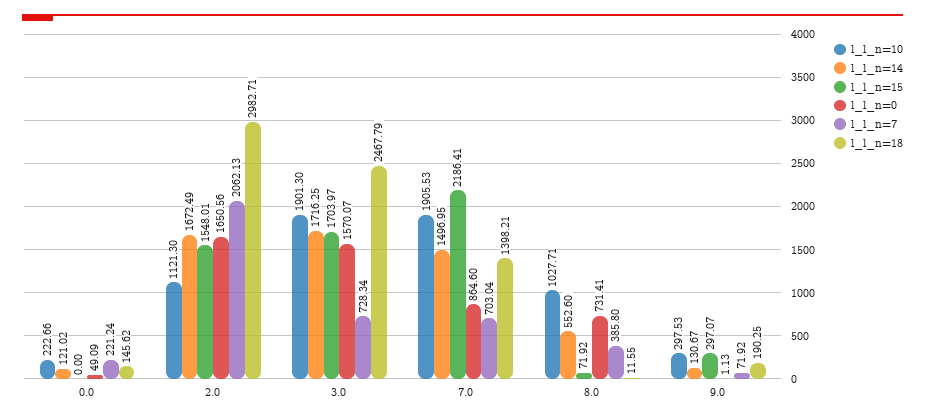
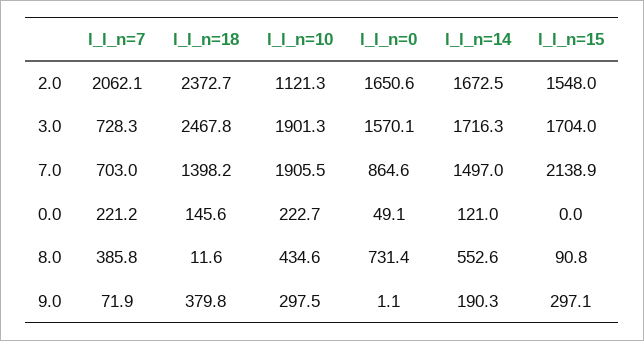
  {
    "l_l_n=10": {
      "0.0": 222.66,
      "2.0": 1121.3,
      "3.0": 1901.3,
      "7.0": 1905.53,
-     "8.0": 1027.71,
+     "8.0": 434.6,
      "9.0": 297.53
    },
    "l_l_n=14": {
      "0.0": 121.02,
      "2.0": 1672.49,
      "3.0": 1716.25,
      "7.0": 1496.95,
      "8.0": 552.6,
-     "9.0": 130.67
+     "9.0": 190.3
    },
    "l_l_n=15": {
      "0.0": 0,
      "2.0": 1548.01,
      "3.0": 1703.97,
-     "7.0": 2186.41,
+     "7.0": 2138.9,
-     "8.0": 71.92,
+     "8.0": 90.8,
      "9.0": 297.07
    },
    "l_l_n=0": {
      "0.0": 49.09,
      "2.0": 1650.56,
      "3.0": 1570.07,
      "7.0": 864.6,
      "8.0": 731.41,
      "9.0": 1.13
    },
    "l_l_n=7": {
      "0.0": 221.24,
      "2.0": 2062.13,
      "3.0": 728.34,
      "7.0": 703.04,
      "8.0": 385.8,
      "9.0": 71.92
    },
    "l_l_n=18": {
      "0.0": 145.62,
-     "2.0": 2982.71,
+     "2.0": 2372.7,
      "3.0": 2467.79,
      "7.0": 1398.21,
      "8.0": 11.55,
-     "9.0": 190.25
+     "9.0": 379.8
    }
  }

